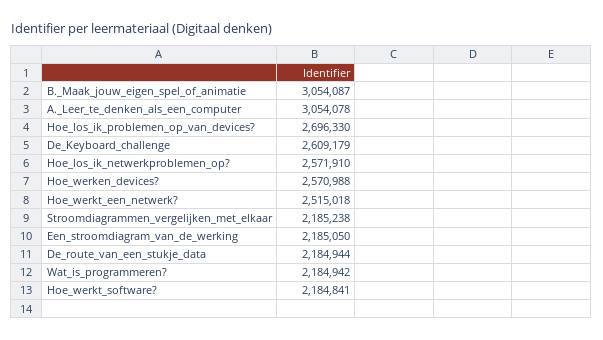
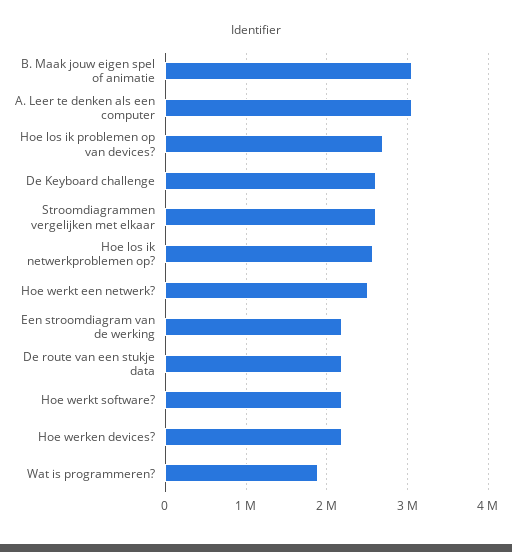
  {
    "B._Maak_jouw_eigen_spel_of_animatie": 3054087,
    "A._Leer_te_denken_als_een_computer": 3054078,
    "Hoe_los_ik_problemen_op_van_devices?": 2696330,
    "De_Keyboard_challenge": 2609179,
    "Hoe_los_ik_netwerkproblemen_op?": 2571910,
-   "Hoe_werken_devices?": 2570988,
+   "Hoe_werken_devices?": 2200000,
    "Hoe_werkt_een_netwerk?": 2515018,
-   "Stroomdiagrammen_vergelijken_met_elkaar": 2185238,
+   "Stroomdiagrammen_vergelijken_met_elkaar": 2600000,
    "Een_stroomdiagram_van_de_werking": 2185050,
    "De_route_van_een_stukje_data": 2184944,
-   "Wat_is_programmeren?": 2184942,
+   "Wat_is_programmeren?": 1900000,
    "Hoe_werkt_software?": 2184841
  }

